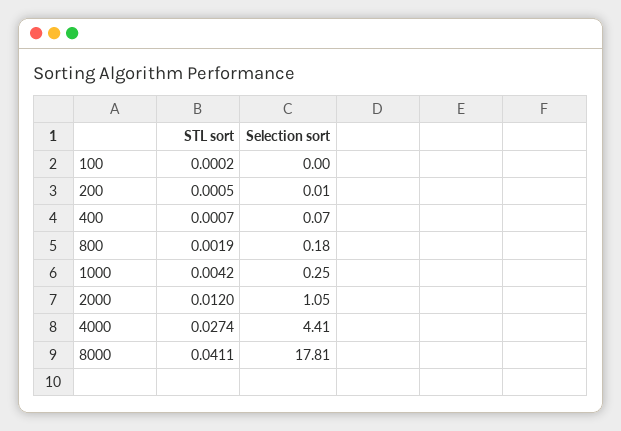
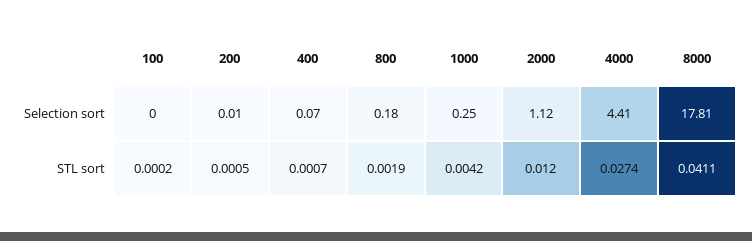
  {
    "STL sort": {
      "100": 0.0002,
      "200": 0.0005,
      "400": 0.0007,
      "800": 0.0019,
      "1000": 0.0042,
      "2000": 0.012,
      "4000": 0.0274,
      "8000": 0.0411
    },
    "Selection sort": {
      "100": 0,
      "200": 0.01,
      "400": 0.07,
      "800": 0.18,
      "1000": 0.25,
-     "2000": 1.05,
+     "2000": 1.12,
      "4000": 4.41,
      "8000": 17.81
    }
  }

